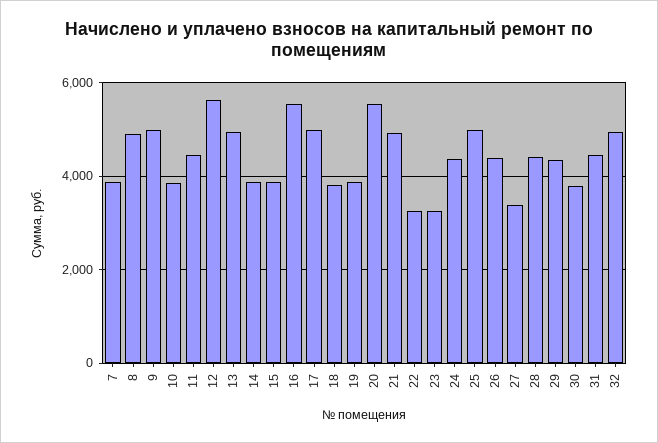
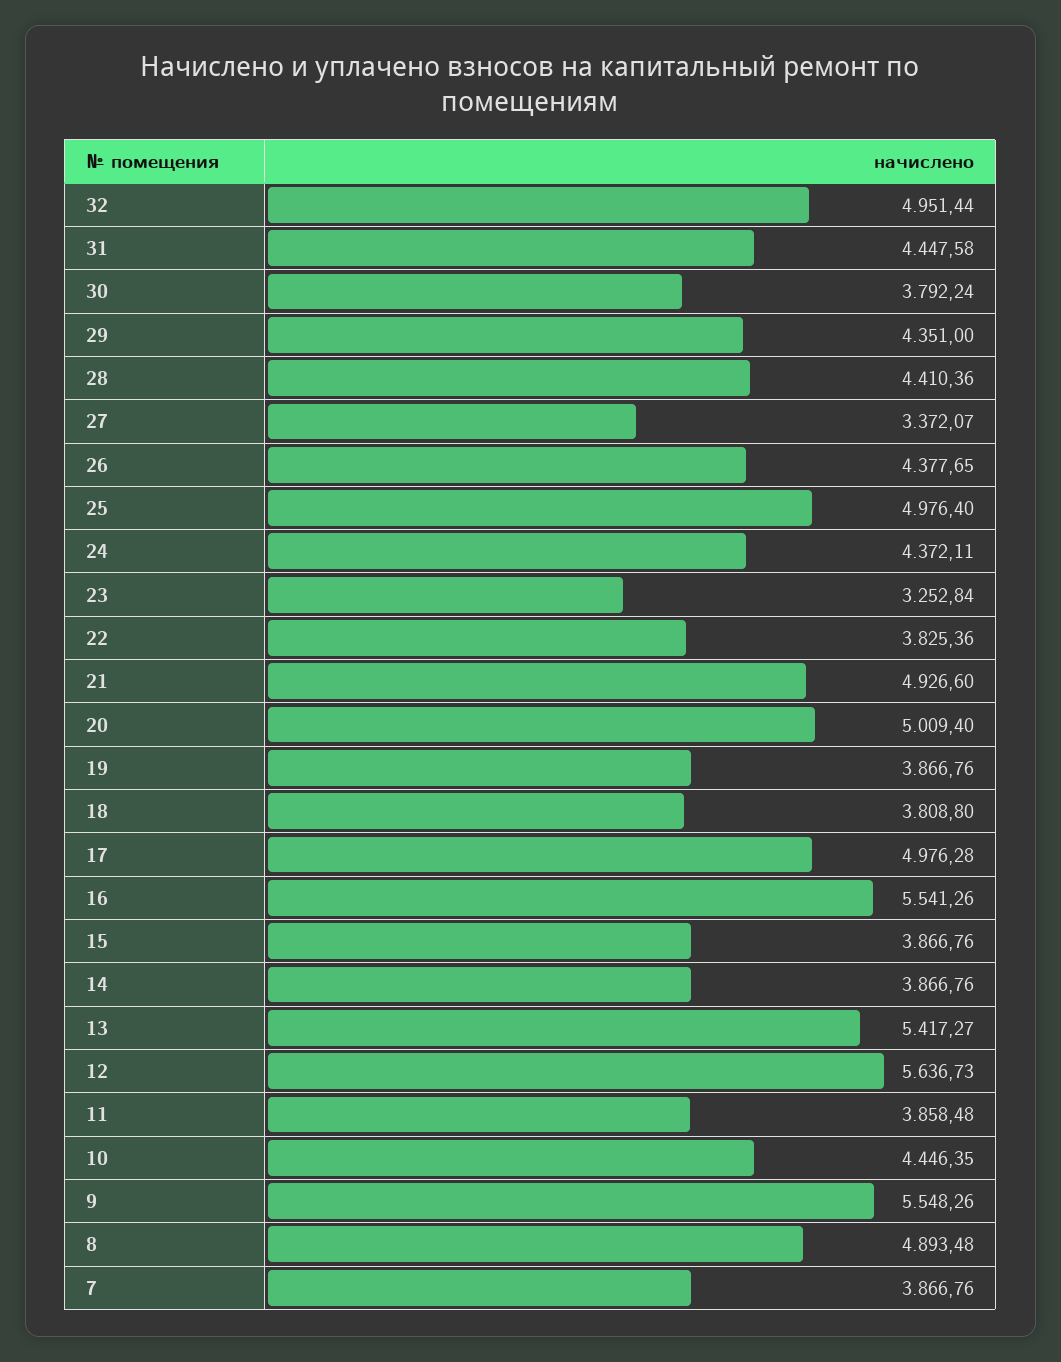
  {
    "7": 3866.76,
    "8": 4893.48,
-   "9": 5000,
+   "9": 5548.26,
-   "10": 3800,
+   "10": 4446.35,
-   "11": 4400,
+   "11": 3858.48,
    "12": 5636.73,
-   "13": 5000,
+   "13": 5417.27,
    "14": 3866.76,
    "15": 3866.76,
    "16": 5541.26,
    "17": 4976.28,
    "18": 3808.8,
    "19": 3866.76,
-   "20": 5600,
+   "20": 5009.4,
    "21": 4926.6,
-   "22": 3200,
+   "22": 3825.36,
    "23": 3252.84,
    "24": 4372.11,
    "25": 4976.4,
    "26": 4377.65,
    "27": 3372.07,
    "28": 4410.36,
    "29": 4351,
    "30": 3792.24,
    "31": 4447.58,
    "32": 4951.44
  }

